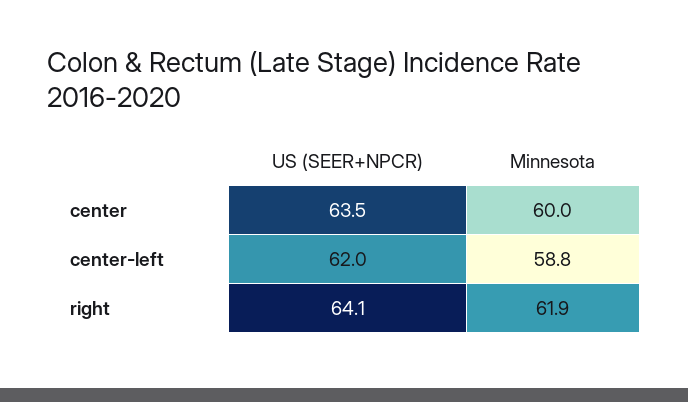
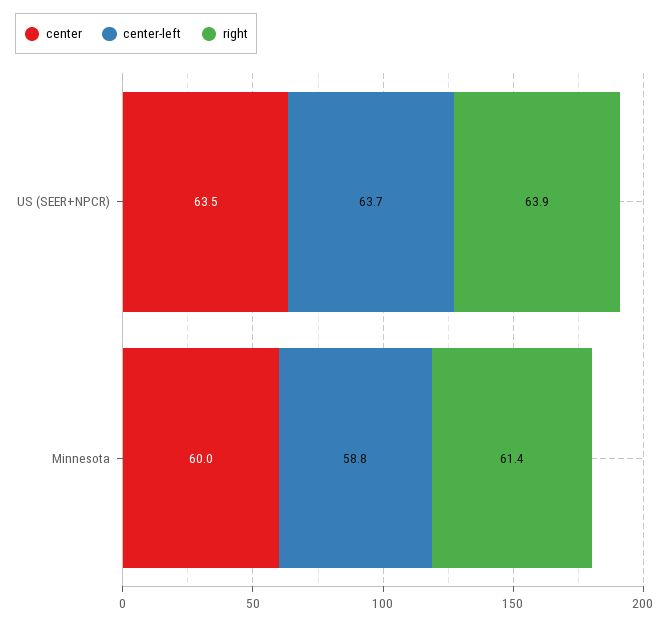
  {
    "center": {
      "US (SEER+NPCR)": 63.5,
      "Minnesota": 60
    },
    "center-left": {
-     "US (SEER+NPCR)": 62,
+     "US (SEER+NPCR)": 63.7,
      "Minnesota": 58.8
    },
    "right": {
-     "US (SEER+NPCR)": 64.1,
+     "US (SEER+NPCR)": 63.9,
-     "Minnesota": 61.9
+     "Minnesota": 61.4
    }
  }

